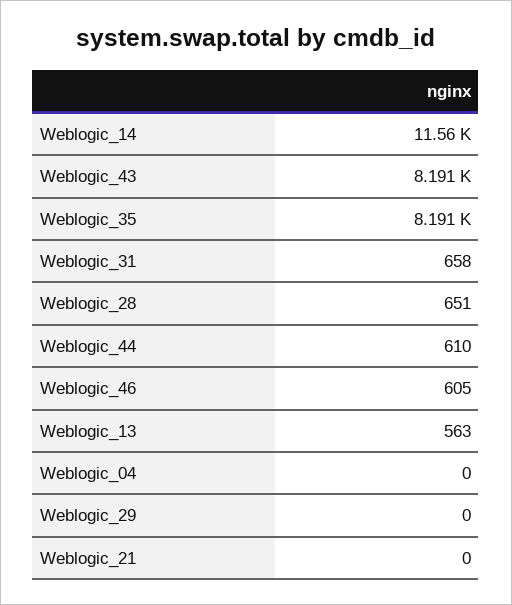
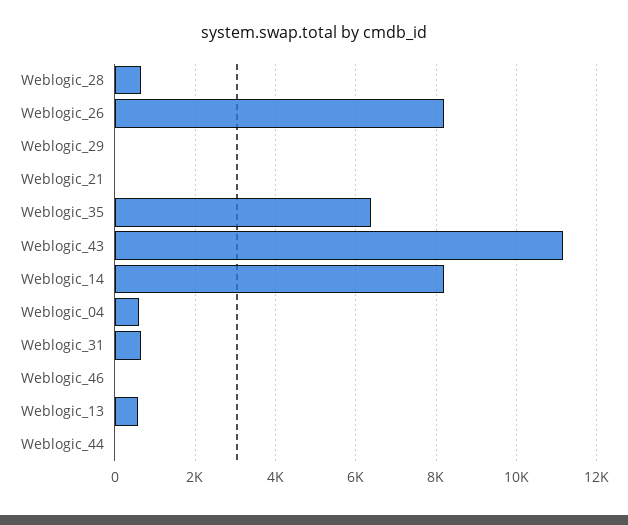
  {
-   "Weblogic_14": 11560,
+   "Weblogic_14": 8200,
-   "Weblogic_43": 8191,
+   "Weblogic_43": 11200,
-   "Weblogic_35": 8191,
+   "Weblogic_35": 6400,
    "Weblogic_31": 658,
    "Weblogic_28": 651,
-   "Weblogic_44": 610,
+   "Weblogic_44": 0,
-   "Weblogic_46": 605,
+   "Weblogic_46": 0,
    "Weblogic_13": 563,
-   "Weblogic_04": 0,
+   "Weblogic_04": 600,
    "Weblogic_29": 0,
-   "Weblogic_21": 0
+   "Weblogic_21": 0,
+   "Weblogic_26": 8200
  }

